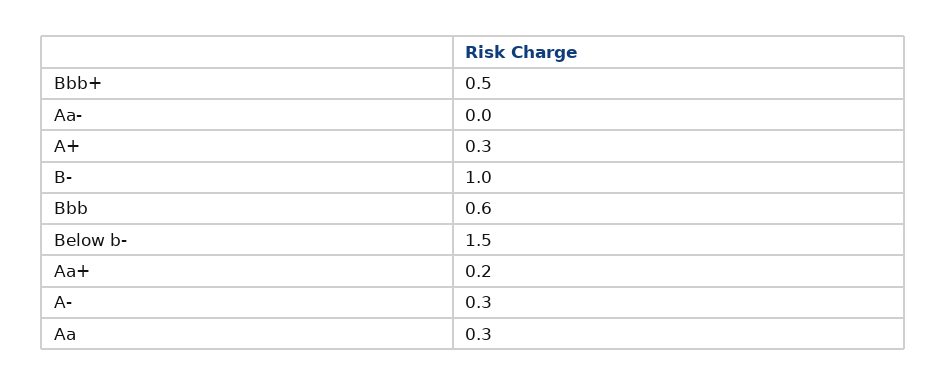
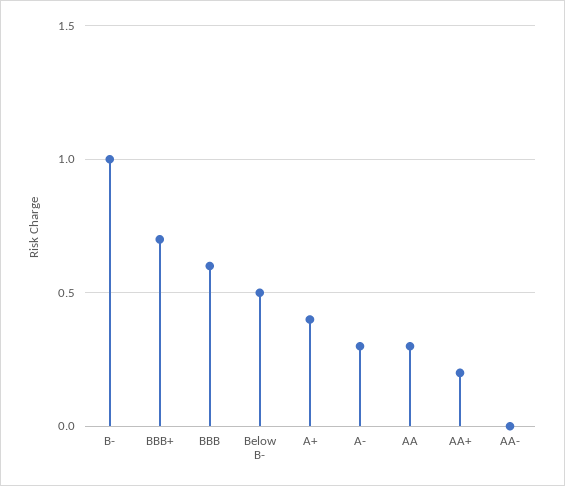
  {
-   "Bbb+": 0.5,
+   "Bbb+": 0.7,
    "Aa-": 0,
-   "A+": 0.3,
+   "A+": 0.4,
    "B-": 1,
    "Bbb": 0.6,
-   "Below b-": 1.5,
+   "Below b-": 0.5,
    "Aa+": 0.2,
    "A-": 0.3,
    "Aa": 0.3
  }

